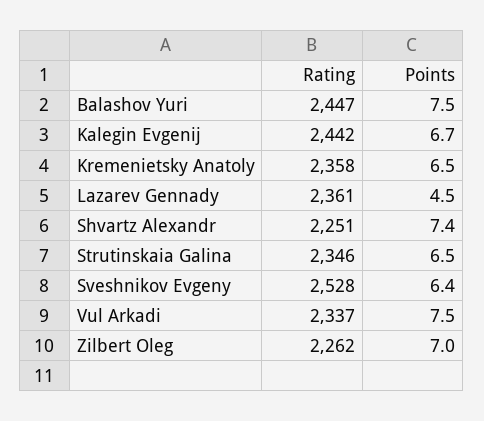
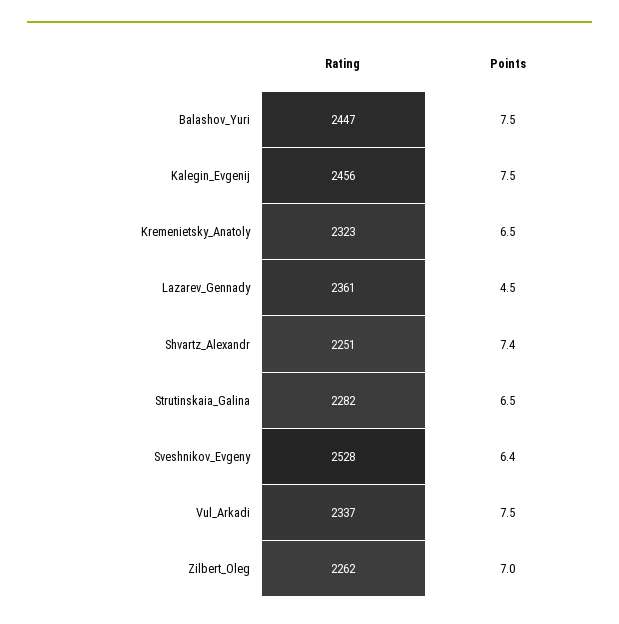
  {
    "Rating": {
      "Balashov Yuri": 2447,
-     "Kalegin Evgenij": 2442,
+     "Kalegin Evgenij": 2456,
-     "Kremenietsky Anatoly": 2358,
+     "Kremenietsky Anatoly": 2323,
      "Lazarev Gennady": 2361,
      "Shvartz Alexandr": 2251,
-     "Strutinskaia Galina": 2346,
+     "Strutinskaia Galina": 2282,
      "Sveshnikov Evgeny": 2528,
      "Vul Arkadi": 2337,
      "Zilbert Oleg": 2262
    },
    "Points": {
      "Balashov Yuri": 7.5,
-     "Kalegin Evgenij": 6.7,
+     "Kalegin Evgenij": 7.5,
      "Kremenietsky Anatoly": 6.5,
      "Lazarev Gennady": 4.5,
      "Shvartz Alexandr": 7.4,
      "Strutinskaia Galina": 6.5,
      "Sveshnikov Evgeny": 6.4,
      "Vul Arkadi": 7.5,
      "Zilbert Oleg": 7
    }
  }

